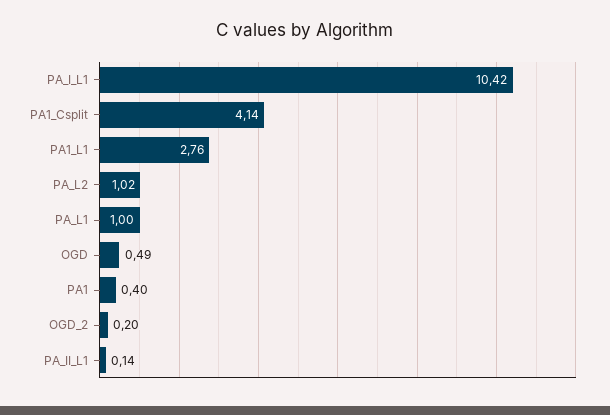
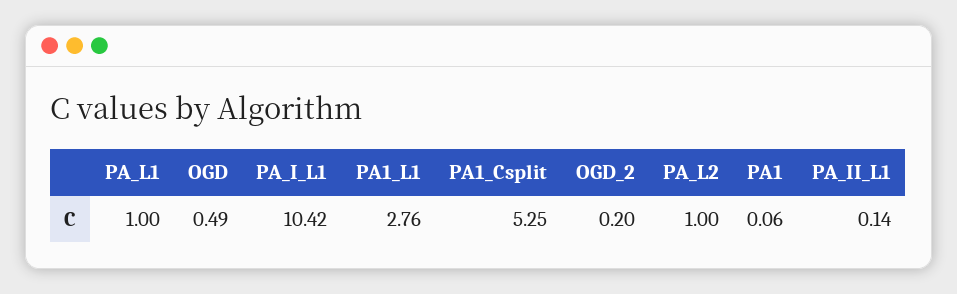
  {
    "PA_I_L1": 10.42,
-   "PA1_Csplit": 4.14,
+   "PA1_Csplit": 5.25,
    "PA1_L1": 2.76,
-   "PA_L2": 1.02,
+   "PA_L2": 1,
    "PA_L1": 1,
    "OGD": 0.49,
-   "PA1": 0.4,
+   "PA1": 0.06,
    "OGD_2": 0.2,
    "PA_II_L1": 0.14
  }

